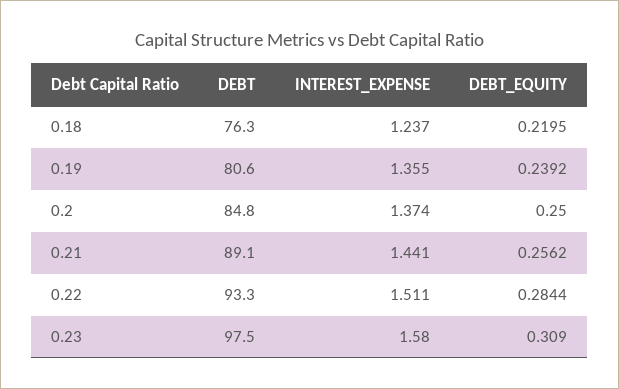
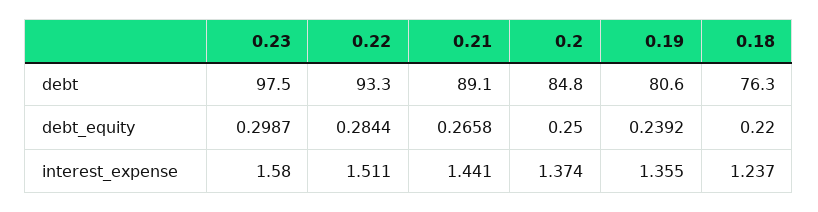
  {
    "DEBT": {
      "0.18": 76.3,
      "0.19": 80.6,
      "0.2": 84.8,
      "0.21": 89.1,
      "0.22": 93.3,
      "0.23": 97.5
    },
    "INTEREST_EXPENSE": {
      "0.18": 1.237,
      "0.19": 1.355,
      "0.2": 1.374,
      "0.21": 1.441,
      "0.22": 1.511,
      "0.23": 1.58
    },
    "DEBT_EQUITY": {
-     "0.18": 0.2195,
+     "0.18": 0.22,
      "0.19": 0.2392,
      "0.2": 0.25,
-     "0.21": 0.2562,
+     "0.21": 0.2658,
      "0.22": 0.2844,
-     "0.23": 0.309
+     "0.23": 0.2987
    }
  }

